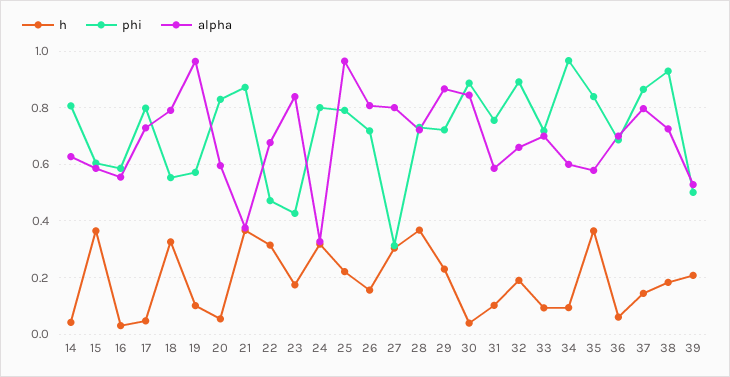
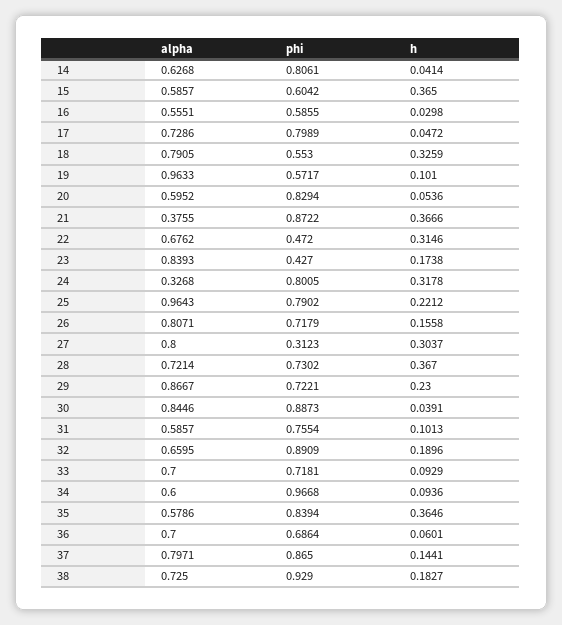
  {
    "h": {
      "14": 0.0414,
      "15": 0.365,
      "16": 0.0298,
      "17": 0.0472,
      "18": 0.3259,
      "19": 0.101,
      "20": 0.0536,
      "21": 0.3666,
      "22": 0.3146,
      "23": 0.1738,
      "24": 0.3178,
      "25": 0.2212,
      "26": 0.1558,
      "27": 0.3037,
      "28": 0.367,
      "29": 0.23,
      "30": 0.0391,
      "31": 0.1013,
      "32": 0.1896,
      "33": 0.0929,
      "34": 0.0936,
      "35": 0.3646,
      "36": 0.0601,
      "37": 0.1441,
-     "38": 0.1827,
+     "38": 0.1827
-     "39": 0.2
    },
    "phi": {
      "14": 0.8061,
      "15": 0.6042,
      "16": 0.5855,
      "17": 0.7989,
      "18": 0.553,
      "19": 0.5717,
      "20": 0.8294,
      "21": 0.8722,
      "22": 0.472,
      "23": 0.427,
      "24": 0.8005,
      "25": 0.7902,
      "26": 0.7179,
      "27": 0.3123,
      "28": 0.7302,
      "29": 0.7221,
      "30": 0.8873,
      "31": 0.7554,
      "32": 0.8909,
      "33": 0.7181,
      "34": 0.9668,
      "35": 0.8394,
      "36": 0.6864,
      "37": 0.865,
-     "38": 0.929,
+     "38": 0.929
-     "39": 0.5
    },
    "alpha": {
      "14": 0.6268,
      "15": 0.5857,
      "16": 0.5551,
      "17": 0.7286,
      "18": 0.7905,
      "19": 0.9633,
      "20": 0.5952,
      "21": 0.3755,
      "22": 0.6762,
      "23": 0.8393,
      "24": 0.3268,
      "25": 0.9643,
      "26": 0.8071,
      "27": 0.8,
      "28": 0.7214,
      "29": 0.8667,
      "30": 0.8446,
      "31": 0.5857,
      "32": 0.6595,
      "33": 0.7,
      "34": 0.6,
      "35": 0.5786,
      "36": 0.7,
      "37": 0.7971,
-     "38": 0.725,
+     "38": 0.725
-     "39": 0.525
    }
  }

